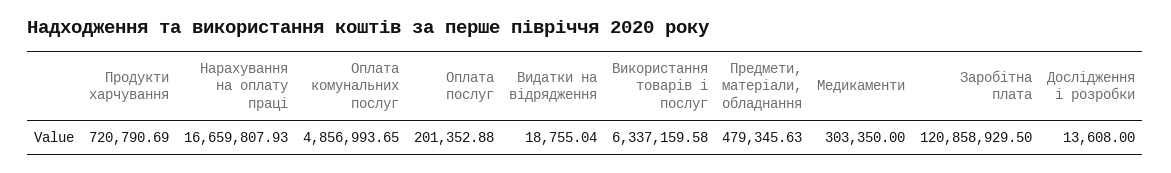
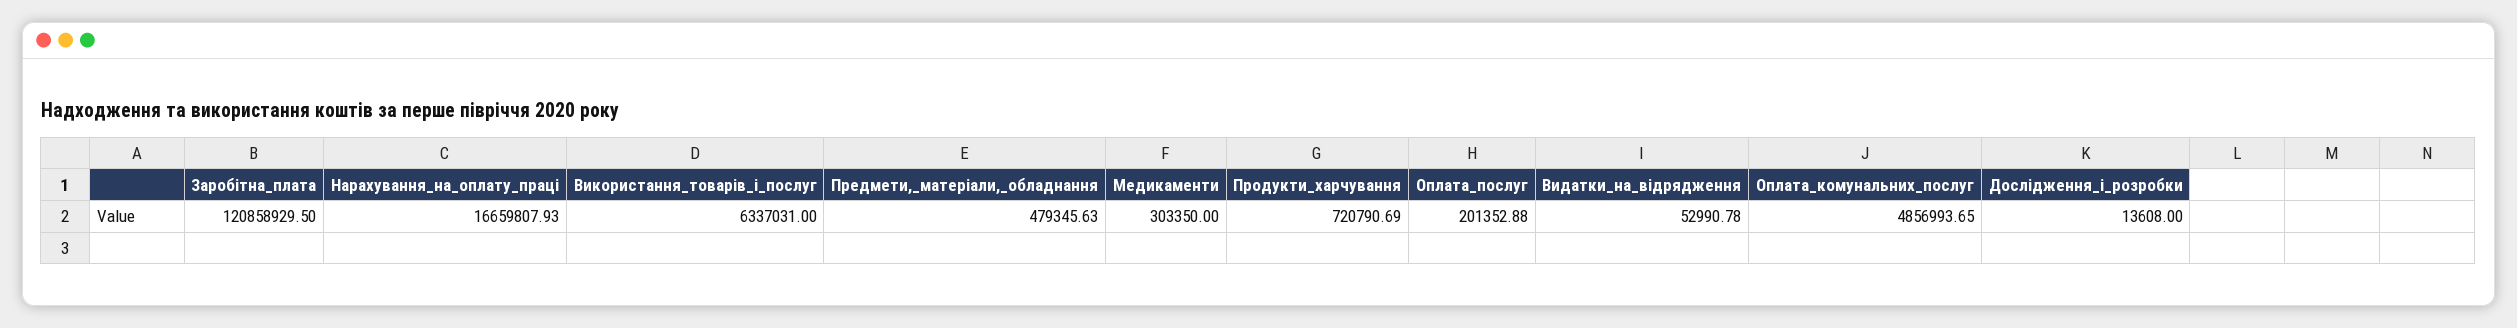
  {
    "Продукти харчування": 720790.69,
    "Нарахування на оплату праці": 16659807.93,
    "Оплата комунальних послуг": 4856993.65,
    "Оплата послуг": 201352.88,
-   "Видатки на відрядження": 18755.04,
+   "Видатки на відрядження": 52990.78,
-   "Використання товарів і послуг": 6337159.58,
+   "Використання товарів і послуг": 6337031,
    "Предмети, матеріали, обладнання": 479345.63,
    "Медикаменти": 303350,
    "Заробітна плата": 120858929.5,
    "Дослідження і розробки": 13608
  }

